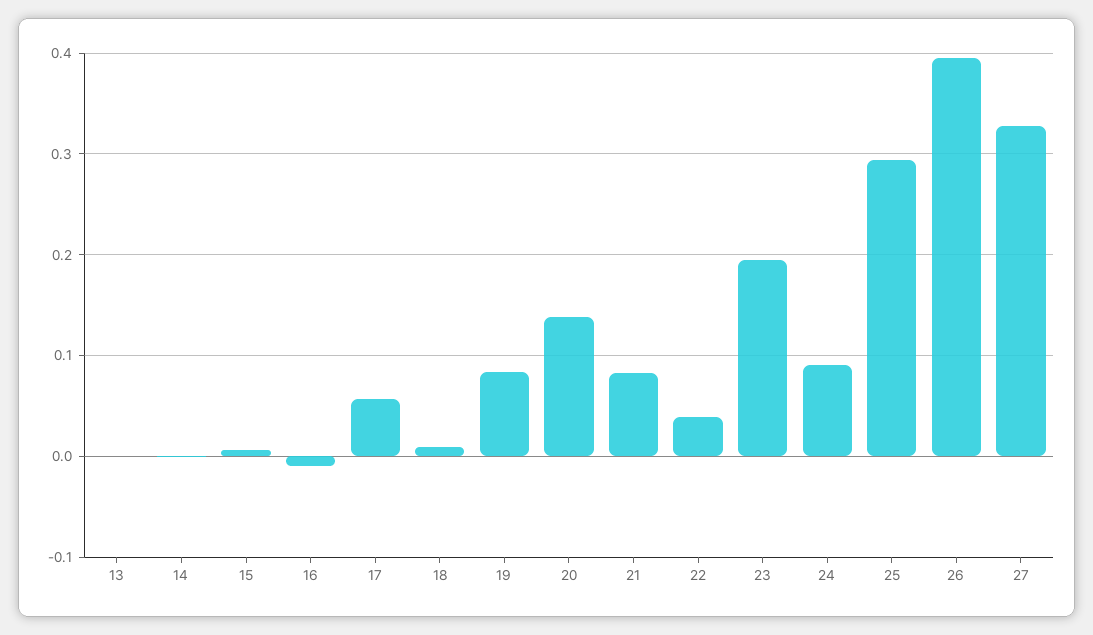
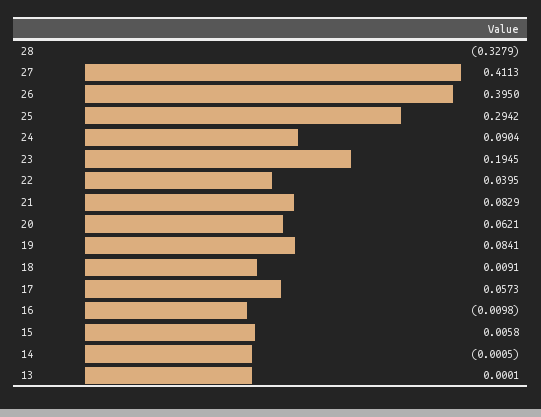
  {
    "13": 0.0001,
    "14": -0.0005,
    "15": 0.0058,
    "16": -0.0098,
    "17": 0.0573,
    "18": 0.0091,
    "19": 0.0841,
-   "20": 0.14,
+   "20": 0.0621,
    "21": 0.0829,
    "22": 0.0395,
    "23": 0.1945,
    "24": 0.0904,
    "25": 0.2942,
    "26": 0.395,
-   "27": 0.33
+   "27": 0.4113,
+   "28": -0.3279
  }

